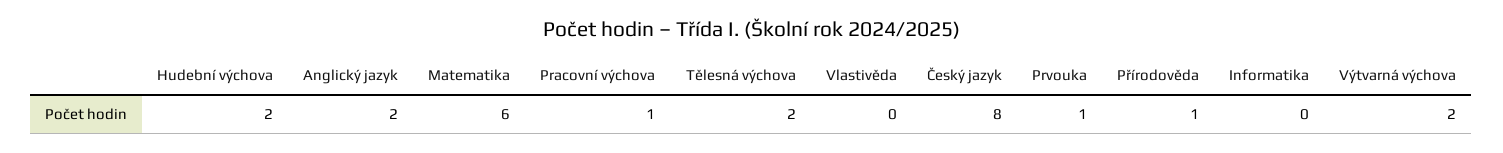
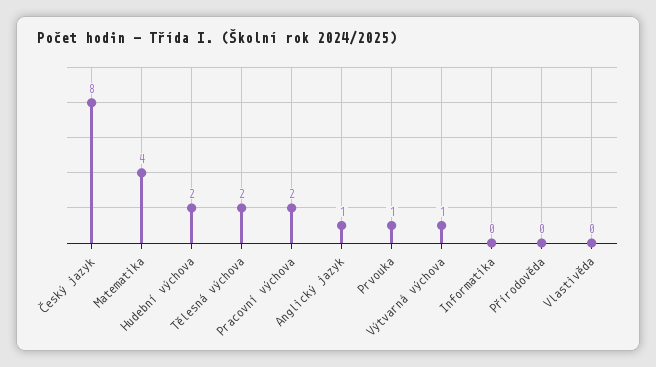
  {
    "Hudební výchova": 2,
-   "Anglický jazyk": 2,
+   "Anglický jazyk": 1,
-   "Matematika": 6,
+   "Matematika": 4,
-   "Pracovní výchova": 1,
+   "Pracovní výchova": 2,
    "Tělesná výchova": 2,
    "Vlastivěda": 0,
    "Český jazyk": 8,
    "Prvouka": 1,
-   "Přírodověda": 1,
+   "Přírodověda": 0,
    "Informatika": 0,
-   "Výtvarná výchova": 2
+   "Výtvarná výchova": 1
  }

